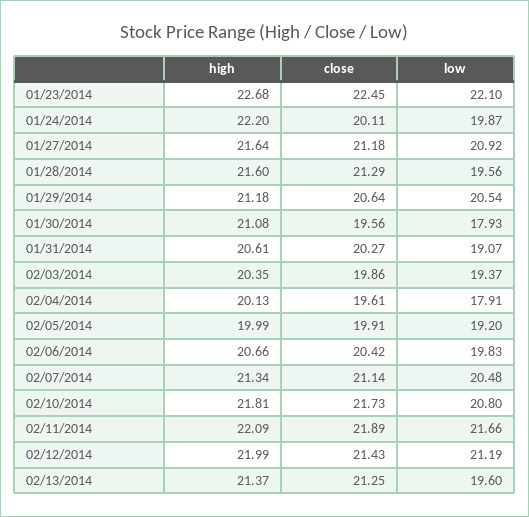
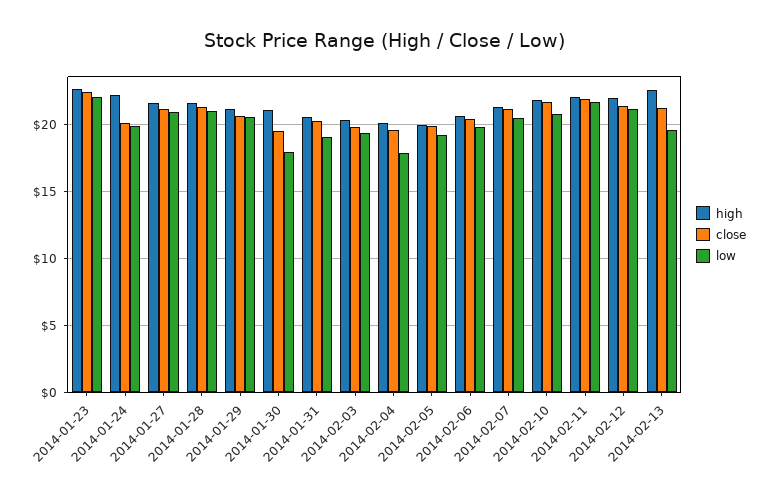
  {
    "high": {
      "01/23/2014": 22.68,
      "01/24/2014": 22.2,
      "01/27/2014": 21.64,
      "01/28/2014": 21.6,
      "01/29/2014": 21.18,
      "01/30/2014": 21.08,
      "01/31/2014": 20.61,
      "02/03/2014": 20.35,
      "02/04/2014": 20.13,
      "02/05/2014": 19.99,
      "02/06/2014": 20.66,
      "02/07/2014": 21.34,
      "02/10/2014": 21.81,
      "02/11/2014": 22.09,
      "02/12/2014": 21.99,
-     "02/13/2014": 21.37
+     "02/13/2014": 22.5
    },
    "close": {
      "01/23/2014": 22.45,
      "01/24/2014": 20.11,
      "01/27/2014": 21.18,
      "01/28/2014": 21.29,
      "01/29/2014": 20.64,
      "01/30/2014": 19.56,
      "01/31/2014": 20.27,
      "02/03/2014": 19.86,
      "02/04/2014": 19.61,
      "02/05/2014": 19.91,
      "02/06/2014": 20.42,
      "02/07/2014": 21.14,
      "02/10/2014": 21.73,
      "02/11/2014": 21.89,
      "02/12/2014": 21.43,
      "02/13/2014": 21.25
    },
    "low": {
      "01/23/2014": 22.1,
      "01/24/2014": 19.87,
      "01/27/2014": 20.92,
-     "01/28/2014": 19.56,
+     "01/28/2014": 21,
      "01/29/2014": 20.54,
      "01/30/2014": 17.93,
      "01/31/2014": 19.07,
      "02/03/2014": 19.37,
      "02/04/2014": 17.91,
      "02/05/2014": 19.2,
      "02/06/2014": 19.83,
      "02/07/2014": 20.48,
      "02/10/2014": 20.8,
      "02/11/2014": 21.66,
      "02/12/2014": 21.19,
      "02/13/2014": 19.6
    }
  }

